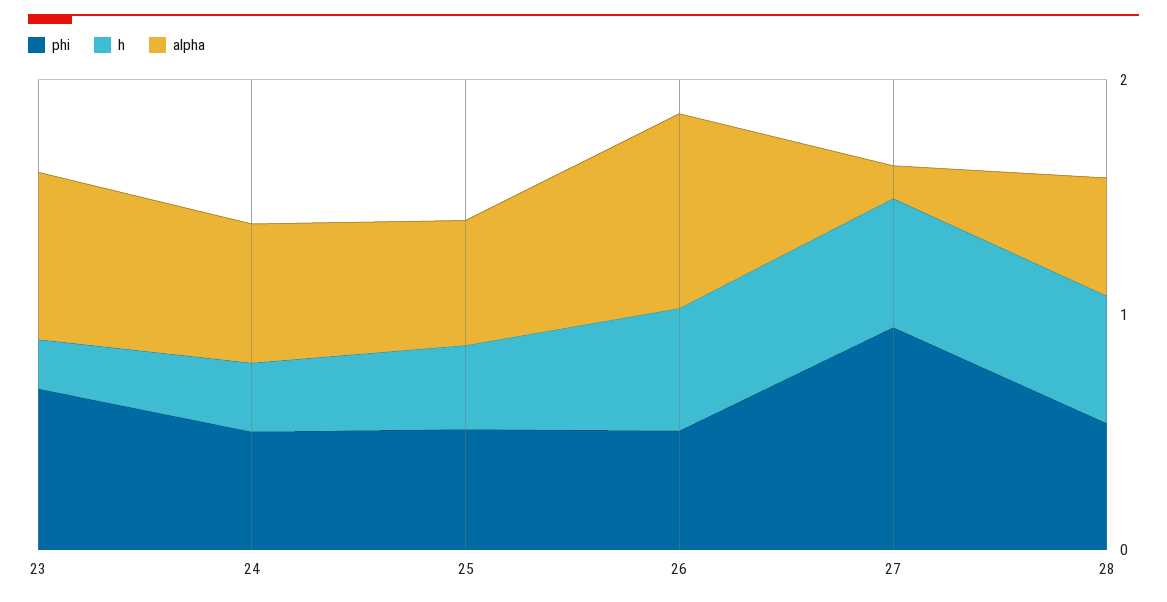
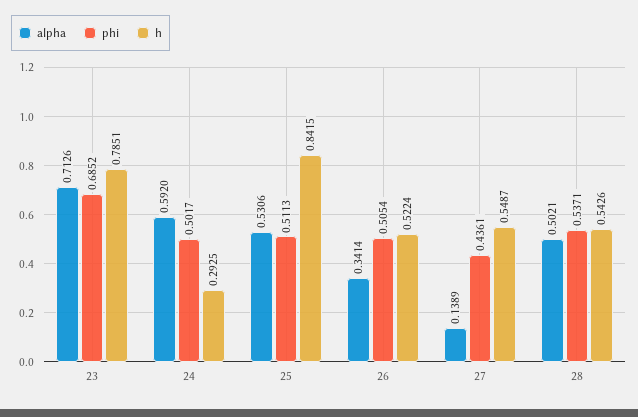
  {
    "phi": {
      "23": 0.6852,
      "24": 0.5017,
      "25": 0.5113,
      "26": 0.5054,
-     "27": 1,
+     "27": 0.4361,
      "28": 0.5371
    },
    "h": {
-     "23": 0.2,
+     "23": 0.7851,
      "24": 0.2925,
-     "25": 0.4,
+     "25": 0.8415,
      "26": 0.5224,
      "27": 0.5487,
      "28": 0.5426
    },
    "alpha": {
      "23": 0.7126,
      "24": 0.592,
      "25": 0.5306,
-     "26": 0.8,
+     "26": 0.3414,
      "27": 0.1389,
      "28": 0.5021
    }
  }

